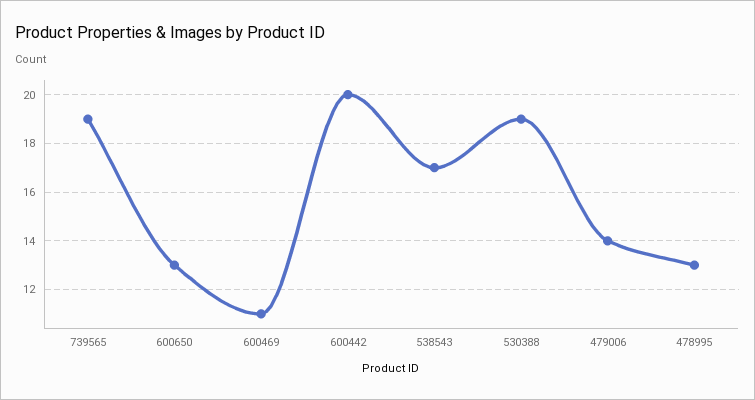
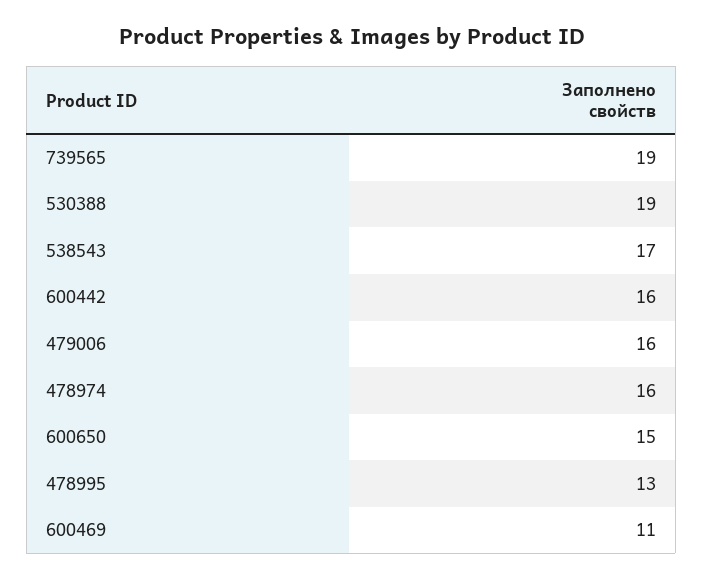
  {
    "739565": 19,
-   "600650": 13,
+   "600650": 15,
    "600469": 11,
-   "600442": 20,
+   "600442": 16,
    "538543": 17,
    "530388": 19,
-   "479006": 14,
+   "479006": 16,
-   "478995": 13
+   "478995": 13,
+   "478974": 16
  }

